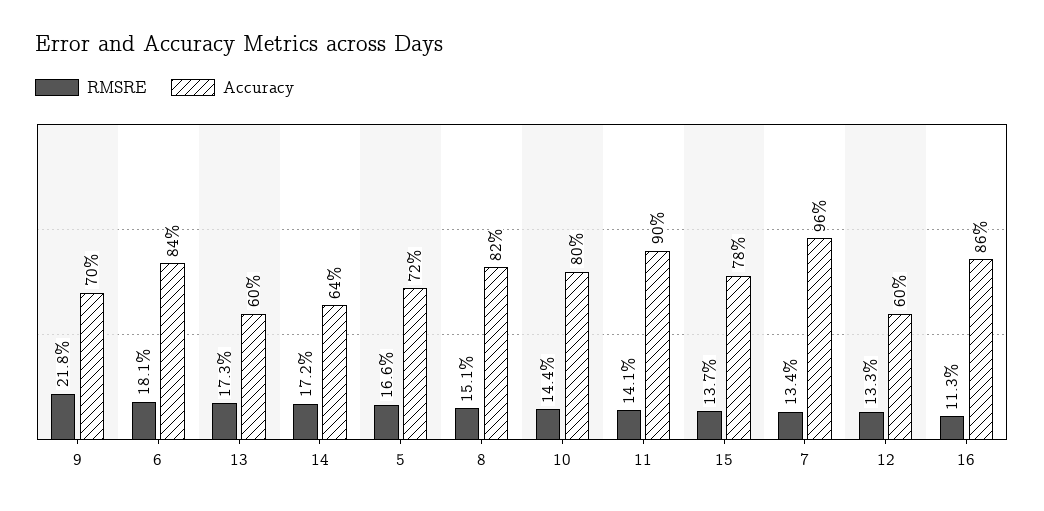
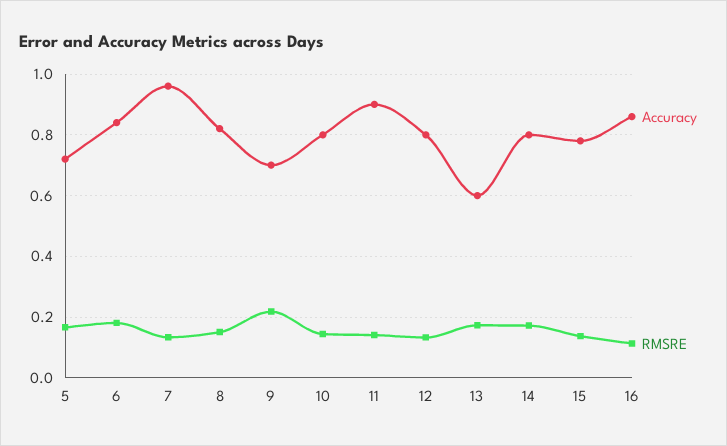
  {
    "RMSRE": {
      "9": 0.218,
      "6": 0.181,
      "13": 0.173,
      "14": 0.172,
      "5": 0.166,
      "8": 0.151,
      "10": 0.144,
      "11": 0.141,
      "15": 0.137,
      "7": 0.134,
      "12": 0.133,
      "16": 0.113
    },
    "Accuracy": {
      "9": 0.7,
      "6": 0.84,
      "13": 0.6,
-     "14": 0.64,
+     "14": 0.8,
      "5": 0.72,
      "8": 0.82,
      "10": 0.8,
      "11": 0.9,
      "15": 0.78,
      "7": 0.96,
-     "12": 0.6,
+     "12": 0.8,
      "16": 0.86
    }
  }

